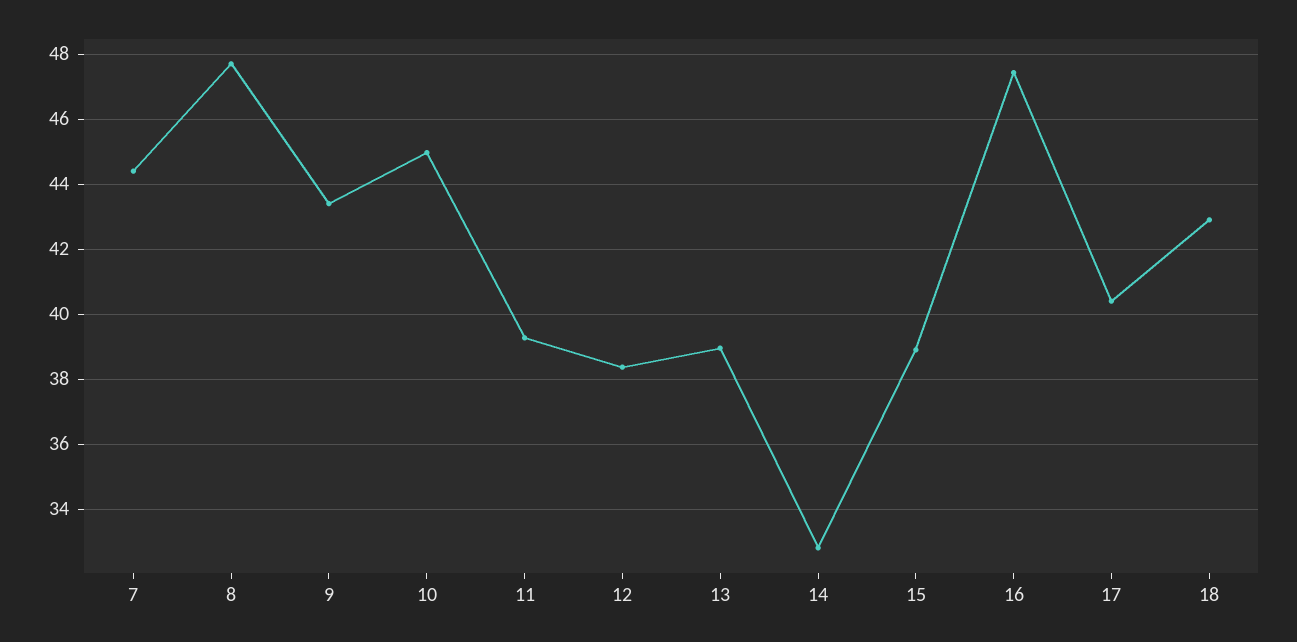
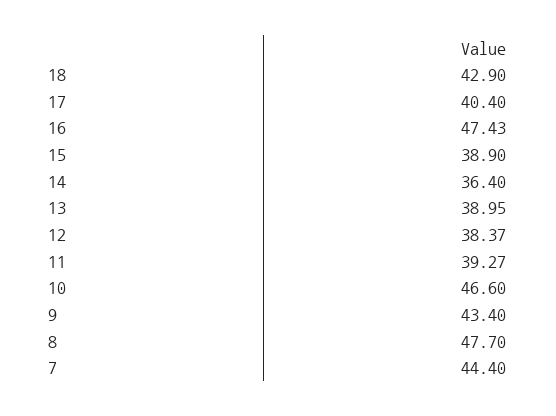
  {
    "7": 44.4,
    "8": 47.7,
    "9": 43.4,
-   "10": 45,
+   "10": 46.6,
    "11": 39.27,
    "12": 38.37,
    "13": 38.95,
-   "14": 32.8,
+   "14": 36.4,
    "15": 38.9,
    "16": 47.43,
    "17": 40.4,
    "18": 42.9
  }

